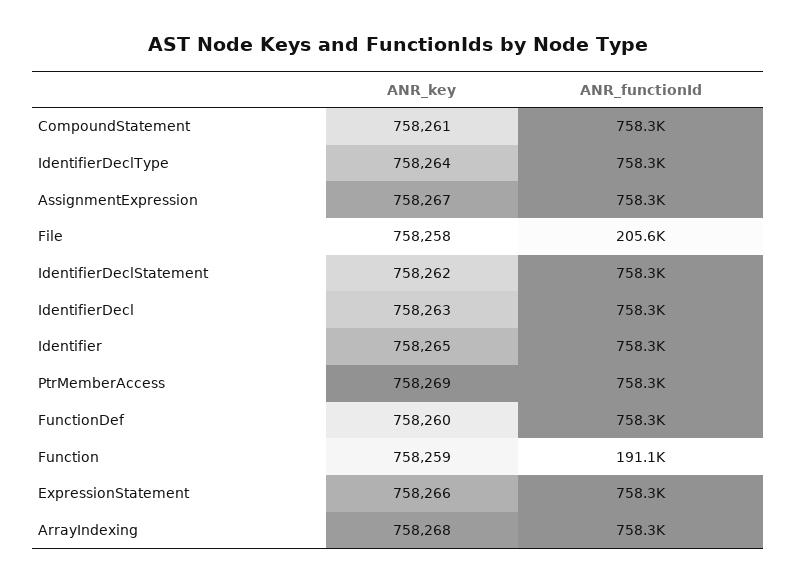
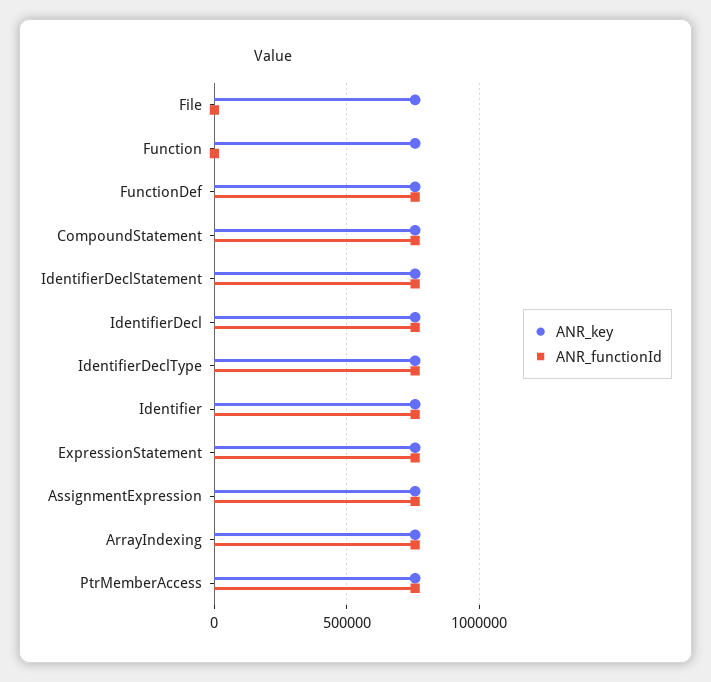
  {
    "ANR_key": {
      "CompoundStatement": 758261,
      "IdentifierDeclType": 758264,
      "AssignmentExpression": 758267,
      "File": 758258,
      "IdentifierDeclStatement": 758262,
      "IdentifierDecl": 758263,
      "Identifier": 758265,
      "PtrMemberAccess": 758269,
      "FunctionDef": 758260,
      "Function": 758259,
      "ExpressionStatement": 758266,
      "ArrayIndexing": 758268
    },
    "ANR_functionId": {
      "CompoundStatement": 758300,
      "IdentifierDeclType": 758300,
      "AssignmentExpression": 758300,
-     "File": 205600,
+     "File": 0,
      "IdentifierDeclStatement": 758300,
      "IdentifierDecl": 758300,
      "Identifier": 758300,
      "PtrMemberAccess": 758300,
      "FunctionDef": 758300,
-     "Function": 191100,
+     "Function": 0,
      "ExpressionStatement": 758300,
      "ArrayIndexing": 758300
    }
  }

